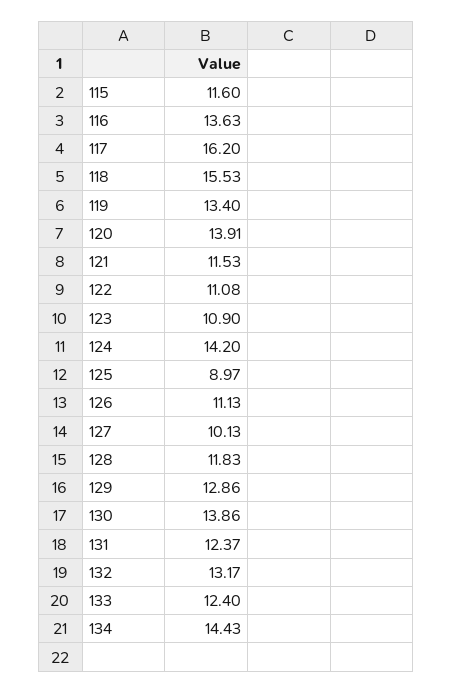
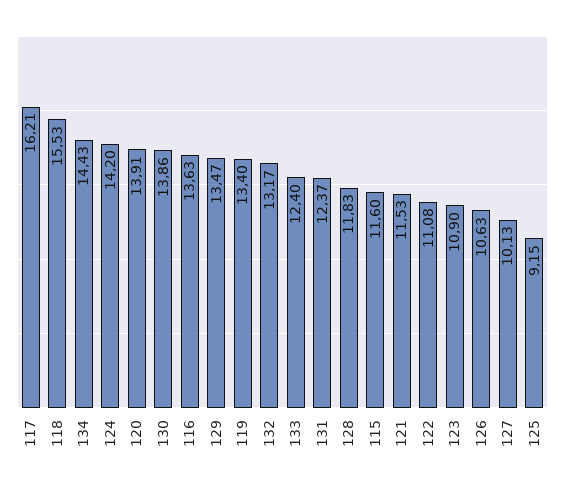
  {
    "115": 11.6,
    "116": 13.63,
-   "117": 16.2,
+   "117": 16.21,
    "118": 15.53,
    "119": 13.4,
    "120": 13.91,
    "121": 11.53,
    "122": 11.08,
    "123": 10.9,
    "124": 14.2,
-   "125": 8.97,
+   "125": 9.15,
-   "126": 11.13,
+   "126": 10.63,
    "127": 10.13,
    "128": 11.83,
-   "129": 12.86,
+   "129": 13.47,
    "130": 13.86,
    "131": 12.37,
    "132": 13.17,
    "133": 12.4,
    "134": 14.43
  }

